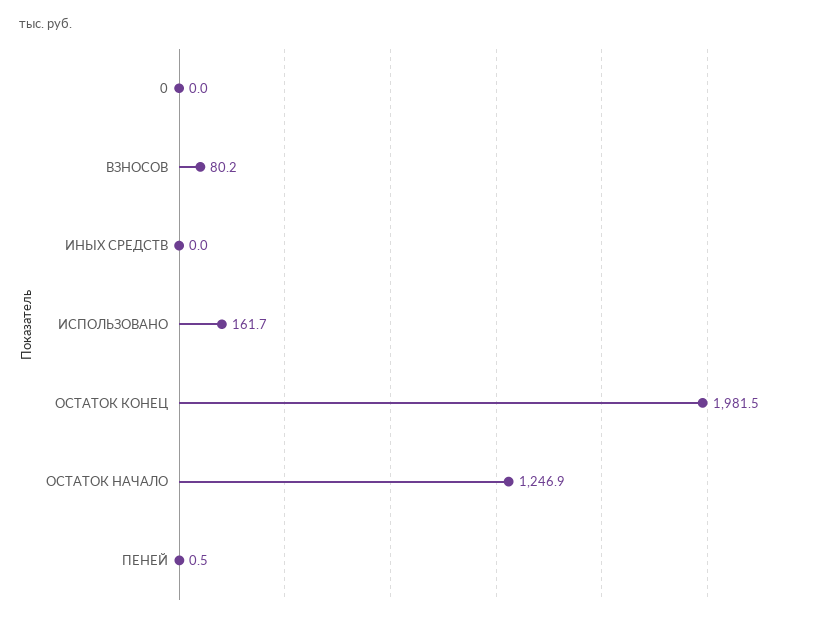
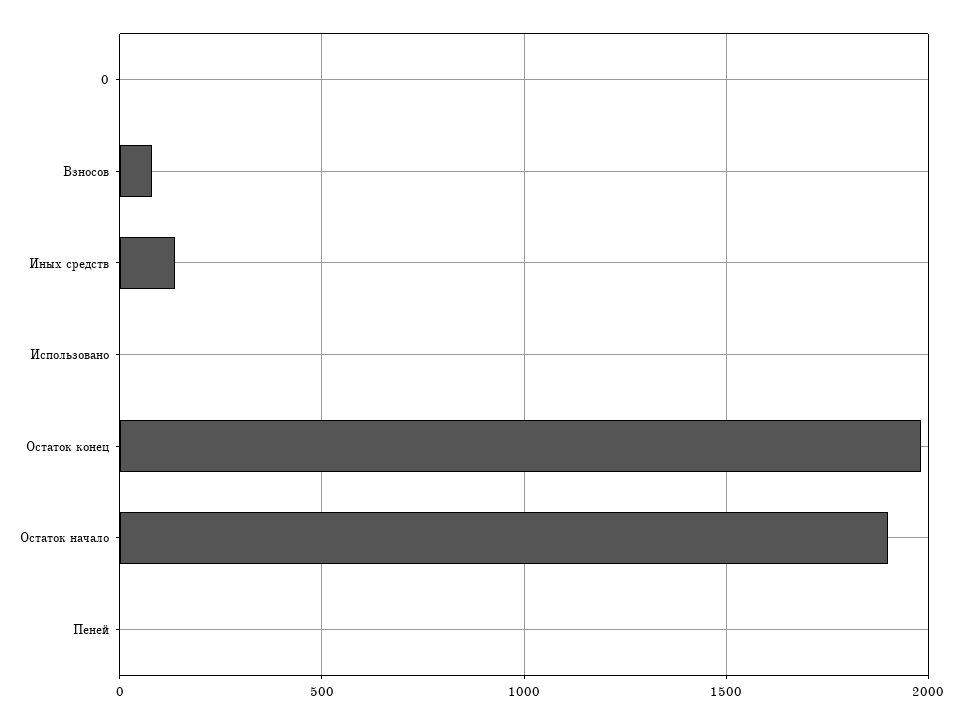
  {
    "0": 0,
    "ВЗНОСОВ": 80.2,
-   "ИНЫХ СРЕДСТВ": 0,
+   "ИНЫХ СРЕДСТВ": 150,
-   "ИСПОЛЬЗОВАНО": 161.7,
+   "ИСПОЛЬЗОВАНО": 0,
    "ОСТАТОК КОНЕЦ": 1981.5,
-   "ОСТАТОК НАЧАЛО": 1246.9,
+   "ОСТАТОК НАЧАЛО": 1900,
    "ПЕНЕЙ": 0.5
  }

